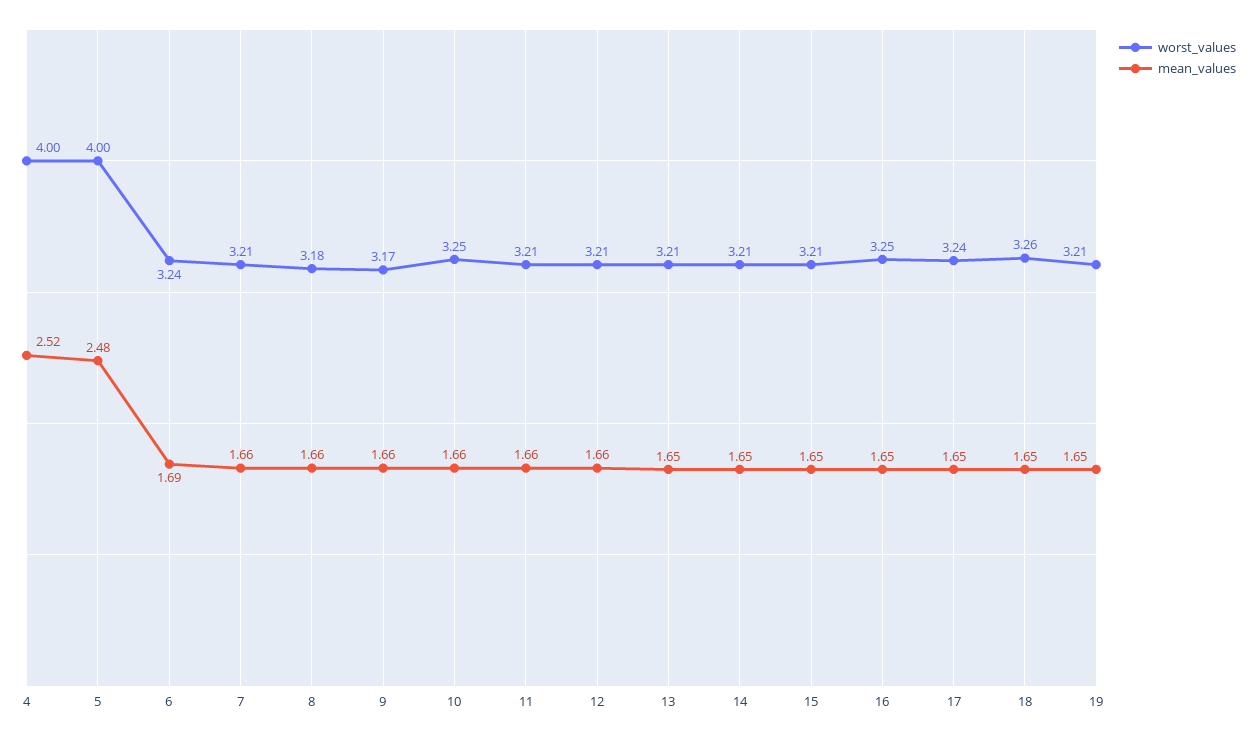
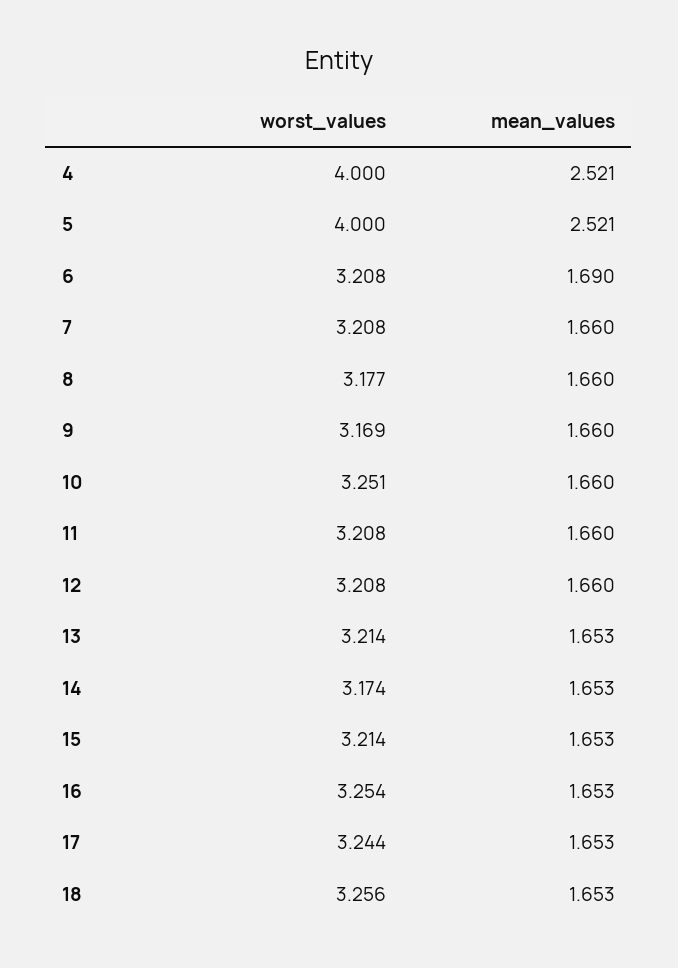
  {
    "worst_values": {
      "4": 4,
      "5": 4,
-     "6": 3.24,
+     "6": 3.208,
      "7": 3.208,
      "8": 3.177,
      "9": 3.169,
      "10": 3.251,
      "11": 3.208,
      "12": 3.208,
      "13": 3.214,
-     "14": 3.21,
+     "14": 3.174,
      "15": 3.214,
      "16": 3.254,
      "17": 3.244,
-     "18": 3.256,
+     "18": 3.256
-     "19": 3.21
    },
    "mean_values": {
      "4": 2.521,
-     "5": 2.48,
+     "5": 2.521,
      "6": 1.69,
      "7": 1.66,
      "8": 1.66,
      "9": 1.66,
      "10": 1.66,
      "11": 1.66,
      "12": 1.66,
      "13": 1.653,
      "14": 1.653,
      "15": 1.653,
      "16": 1.653,
      "17": 1.653,
-     "18": 1.653,
+     "18": 1.653
-     "19": 1.65
    }
  }

